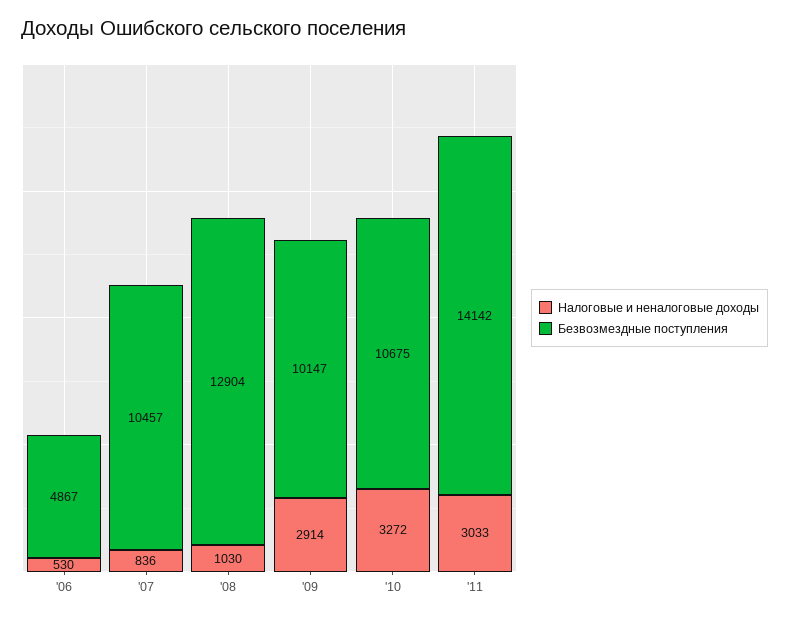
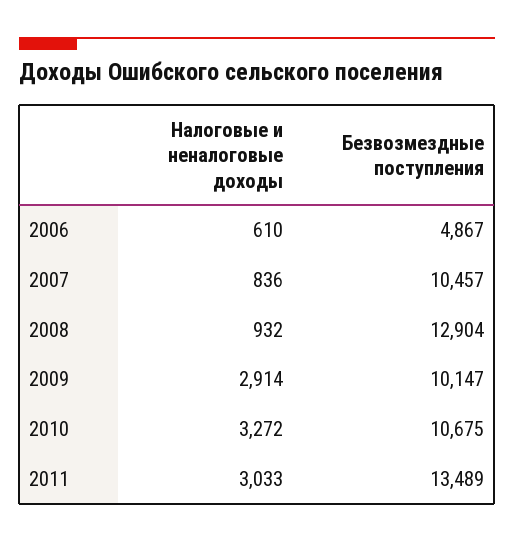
  {
    "Налоговые и неналоговые доходы": {
-     "'06": 530,
+     "'06": 610,
      "'07": 836,
-     "'08": 1030,
+     "'08": 932,
      "'09": 2914,
      "'10": 3272,
      "'11": 3033
    },
    "Безвозмездные поступления": {
      "'06": 4867,
      "'07": 10457,
      "'08": 12904,
      "'09": 10147,
      "'10": 10675,
-     "'11": 14142
+     "'11": 13489
    }
  }

